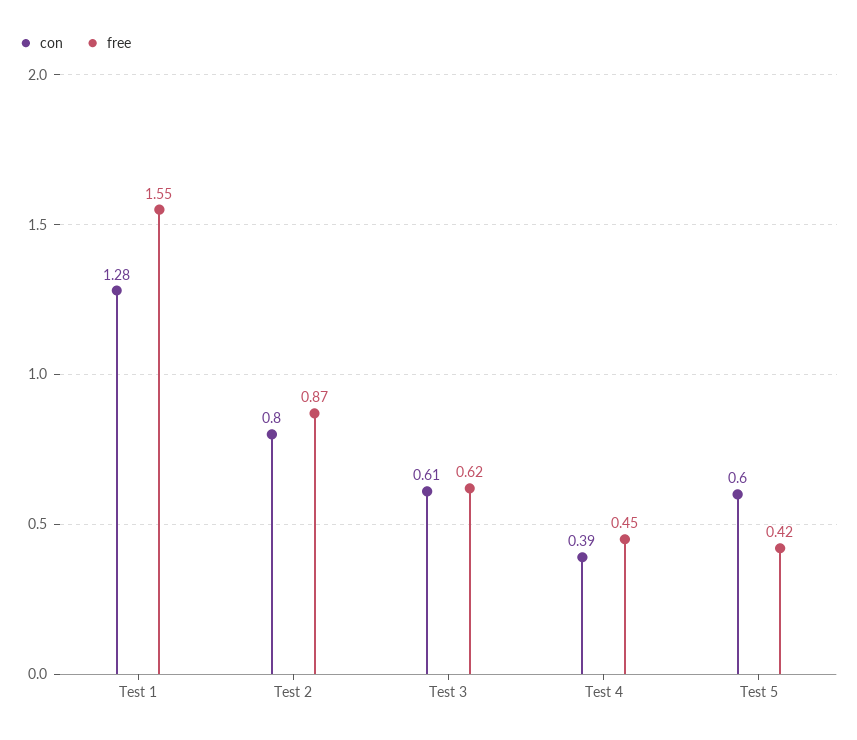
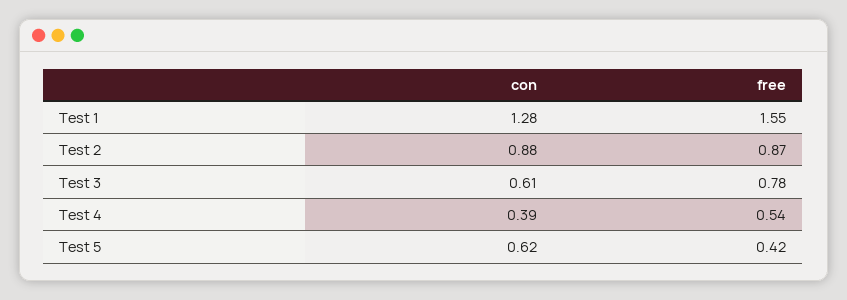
  {
    "con": {
      "Test 1": 1.28,
-     "Test 2": 0.8,
+     "Test 2": 0.88,
      "Test 3": 0.61,
      "Test 4": 0.39,
-     "Test 5": 0.6
+     "Test 5": 0.62
    },
    "free": {
      "Test 1": 1.55,
      "Test 2": 0.87,
-     "Test 3": 0.62,
+     "Test 3": 0.78,
-     "Test 4": 0.45,
+     "Test 4": 0.54,
      "Test 5": 0.42
    }
  }

